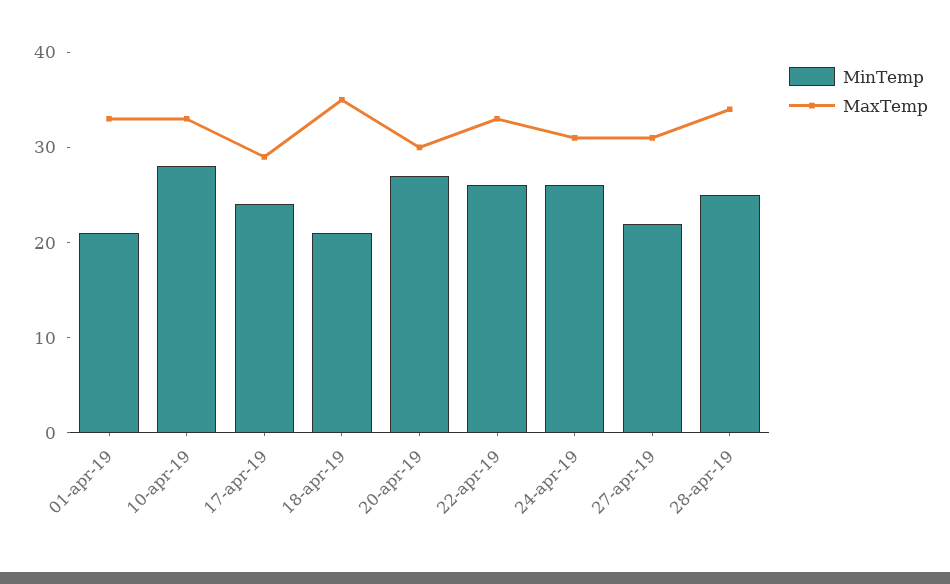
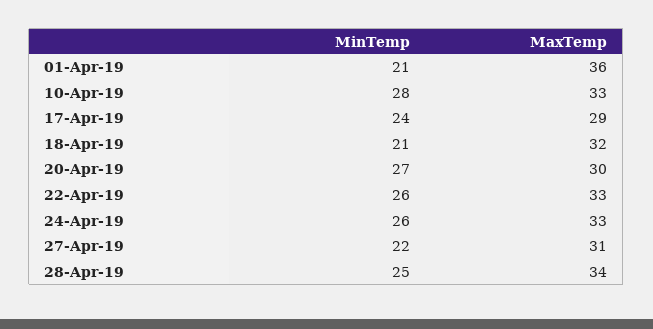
  {
    "MinTemp": {
      "01-apr-19": 21,
      "10-apr-19": 28,
      "17-apr-19": 24,
      "18-apr-19": 21,
      "20-apr-19": 27,
      "22-apr-19": 26,
      "24-apr-19": 26,
      "27-apr-19": 22,
      "28-apr-19": 25
    },
    "MaxTemp": {
-     "01-apr-19": 33,
+     "01-apr-19": 36,
      "10-apr-19": 33,
      "17-apr-19": 29,
-     "18-apr-19": 35,
+     "18-apr-19": 32,
      "20-apr-19": 30,
      "22-apr-19": 33,
-     "24-apr-19": 31,
+     "24-apr-19": 33,
      "27-apr-19": 31,
      "28-apr-19": 34
    }
  }

